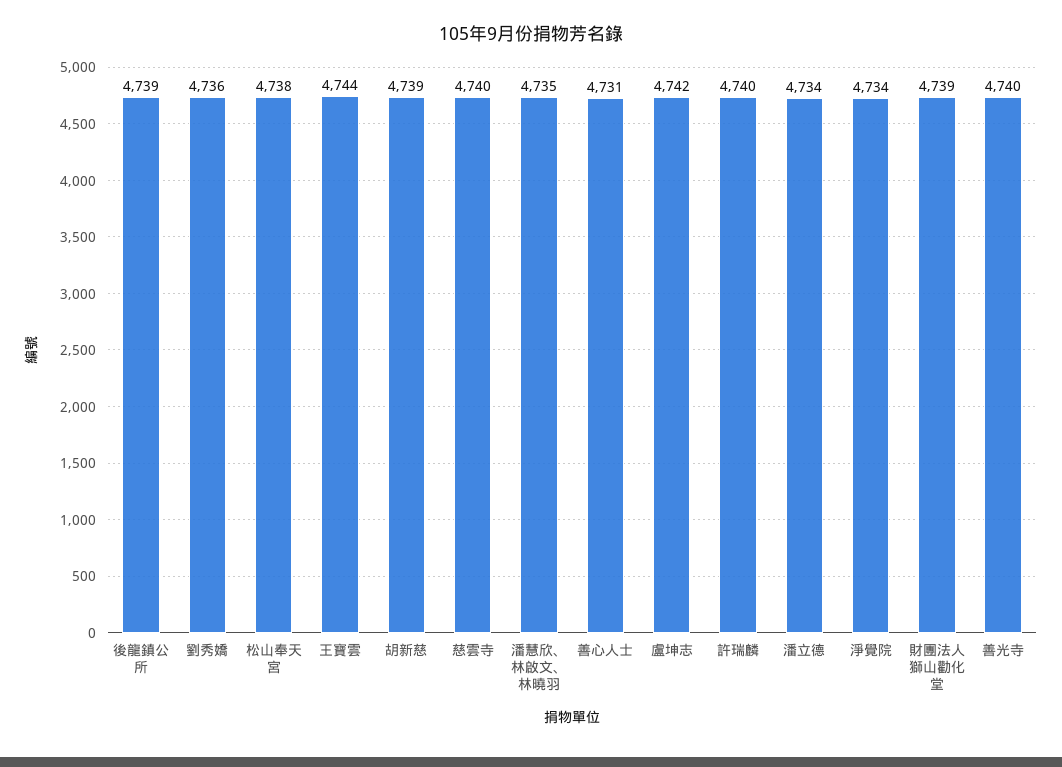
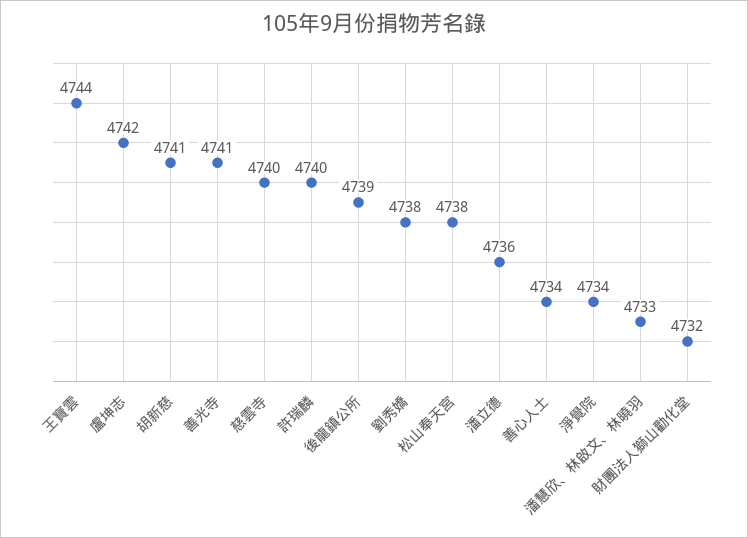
  {
    "後龍鎮公所": 4739,
-   "劉秀嬌": 4736,
+   "劉秀嬌": 4738,
    "松山奉天宮": 4738,
    "王寶雲": 4744,
-   "胡新慈": 4739,
+   "胡新慈": 4741,
    "慈雲寺": 4740,
-   "潘慧欣、林啟文、林曉羽": 4735,
+   "潘慧欣、林啟文、林曉羽": 4733,
-   "善心人士": 4731,
+   "善心人士": 4734,
    "盧坤志": 4742,
    "許瑞麟": 4740,
-   "潘立德": 4734,
+   "潘立德": 4736,
    "淨覺院": 4734,
-   "財團法人獅山勸化堂": 4739,
+   "財團法人獅山勸化堂": 4732,
-   "善光寺": 4740
+   "善光寺": 4741
  }

